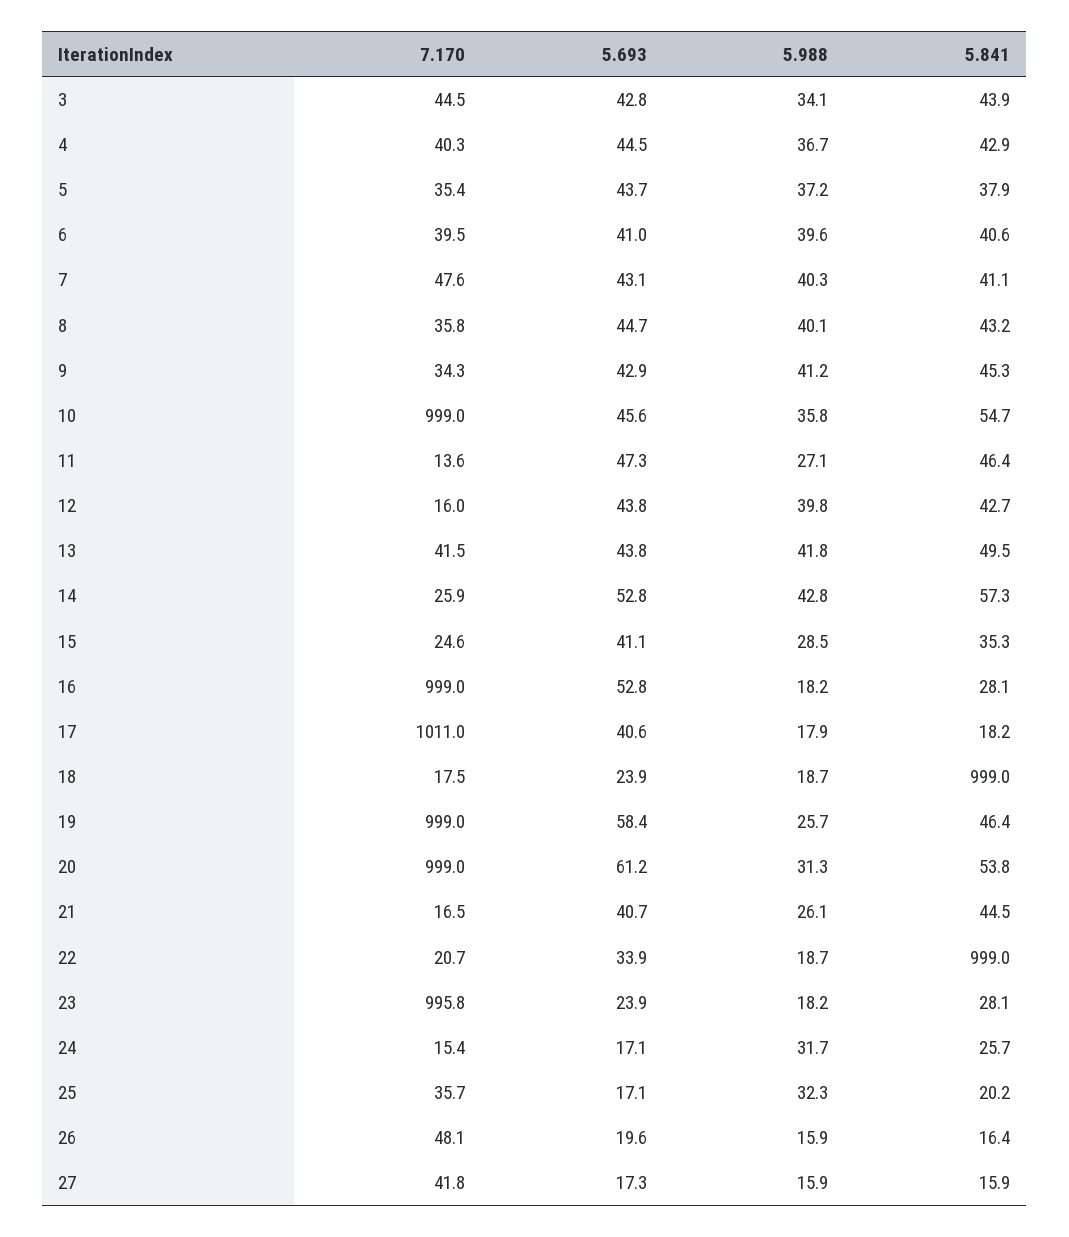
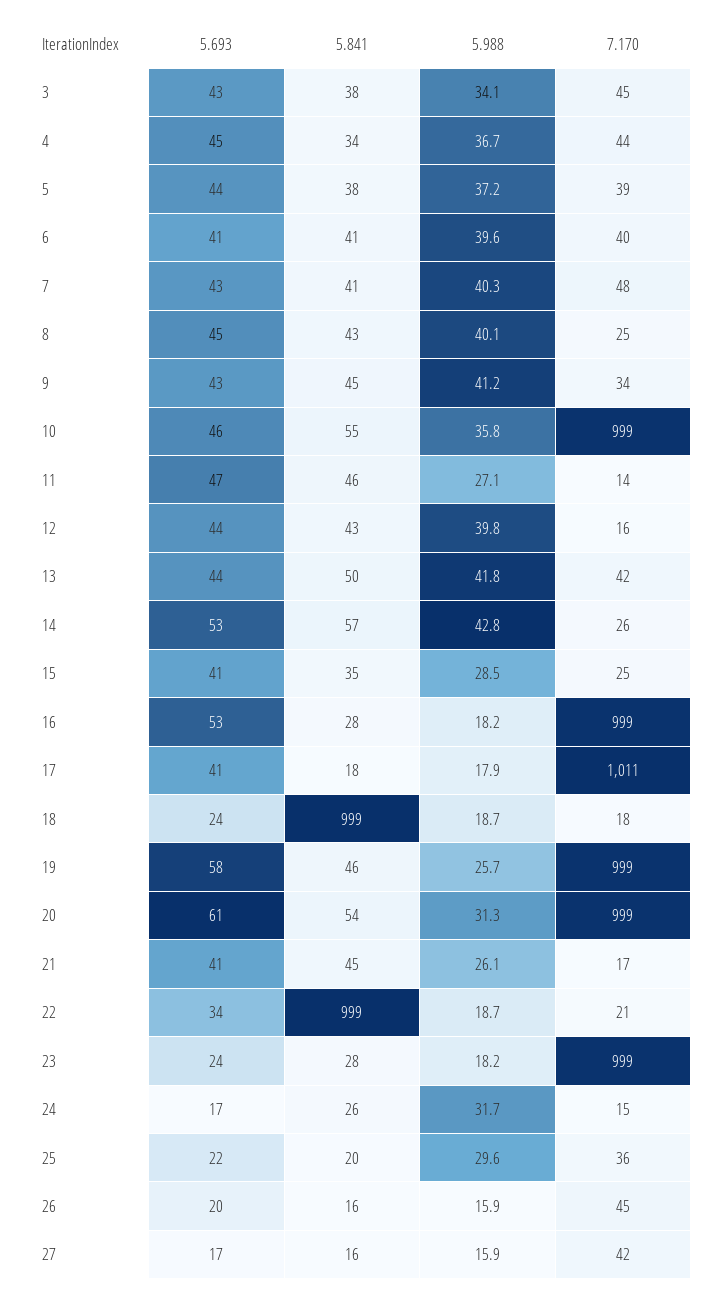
  {
    "7.170": {
      "3": 44.5,
-     "4": 40.3,
+     "4": 44,
-     "5": 35.4,
+     "5": 39,
      "6": 39.5,
      "7": 47.6,
-     "8": 35.8,
+     "8": 25,
      "9": 34.3,
      "10": 999,
      "11": 13.6,
      "12": 16,
      "13": 41.5,
      "14": 25.9,
      "15": 24.6,
      "16": 999,
      "17": 1011,
      "18": 17.5,
      "19": 999,
      "20": 999,
      "21": 16.5,
      "22": 20.7,
-     "23": 995.8,
+     "23": 999,
      "24": 15.4,
      "25": 35.7,
-     "26": 48.1,
+     "26": 45,
      "27": 41.8
    },
    "5.693": {
      "3": 42.8,
      "4": 44.5,
      "5": 43.7,
      "6": 41,
      "7": 43.1,
      "8": 44.7,
      "9": 42.9,
      "10": 45.6,
      "11": 47.3,
      "12": 43.8,
      "13": 43.8,
      "14": 52.8,
      "15": 41.1,
      "16": 52.8,
      "17": 40.6,
      "18": 23.9,
      "19": 58.4,
      "20": 61.2,
      "21": 40.7,
      "22": 33.9,
      "23": 23.9,
      "24": 17.1,
-     "25": 17.1,
+     "25": 22,
      "26": 19.6,
      "27": 17.3
    },
    "5.988": {
      "3": 34.1,
      "4": 36.7,
      "5": 37.2,
      "6": 39.6,
      "7": 40.3,
      "8": 40.1,
      "9": 41.2,
      "10": 35.8,
      "11": 27.1,
      "12": 39.8,
      "13": 41.8,
      "14": 42.8,
      "15": 28.5,
      "16": 18.2,
      "17": 17.9,
      "18": 18.7,
      "19": 25.7,
      "20": 31.3,
      "21": 26.1,
      "22": 18.7,
      "23": 18.2,
      "24": 31.7,
-     "25": 32.3,
+     "25": 29.6,
      "26": 15.9,
      "27": 15.9
    },
    "5.841": {
-     "3": 43.9,
+     "3": 38,
-     "4": 42.9,
+     "4": 34,
      "5": 37.9,
      "6": 40.6,
      "7": 41.1,
      "8": 43.2,
      "9": 45.3,
      "10": 54.7,
      "11": 46.4,
      "12": 42.7,
      "13": 49.5,
      "14": 57.3,
      "15": 35.3,
      "16": 28.1,
      "17": 18.2,
      "18": 999,
      "19": 46.4,
      "20": 53.8,
      "21": 44.5,
      "22": 999,
      "23": 28.1,
      "24": 25.7,
      "25": 20.2,
      "26": 16.4,
      "27": 15.9
    }
  }

